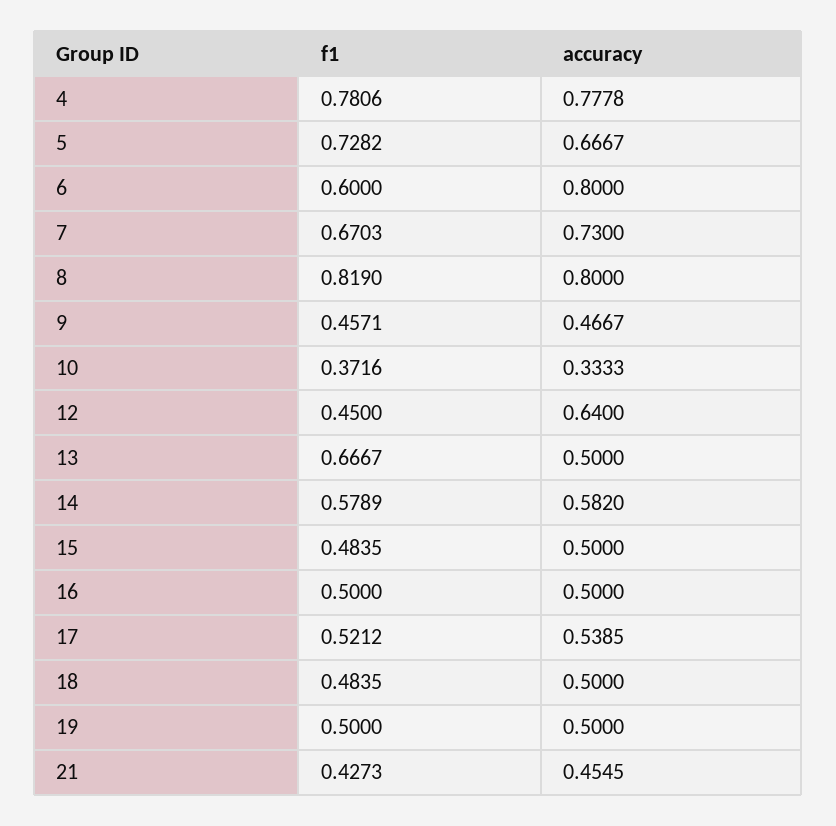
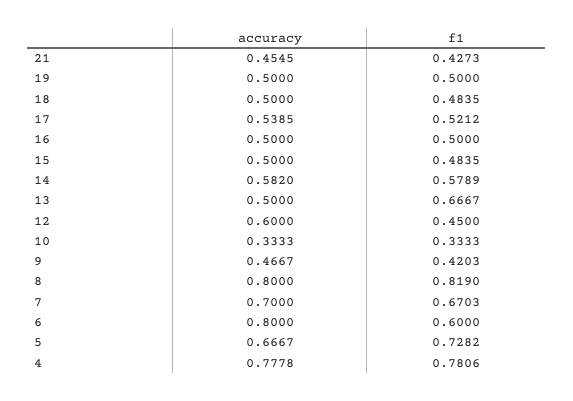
  {
    "f1": {
      "4": 0.7806,
      "5": 0.7282,
      "6": 0.6,
      "7": 0.6703,
      "8": 0.819,
-     "9": 0.4571,
+     "9": 0.4203,
-     "10": 0.3716,
+     "10": 0.3333,
      "12": 0.45,
      "13": 0.6667,
      "14": 0.5789,
      "15": 0.4835,
      "16": 0.5,
      "17": 0.5212,
      "18": 0.4835,
      "19": 0.5,
      "21": 0.4273
    },
    "accuracy": {
      "4": 0.7778,
      "5": 0.6667,
      "6": 0.8,
-     "7": 0.73,
+     "7": 0.7,
      "8": 0.8,
      "9": 0.4667,
      "10": 0.3333,
-     "12": 0.64,
+     "12": 0.6,
      "13": 0.5,
      "14": 0.582,
      "15": 0.5,
      "16": 0.5,
      "17": 0.5385,
      "18": 0.5,
      "19": 0.5,
      "21": 0.4545
    }
  }

